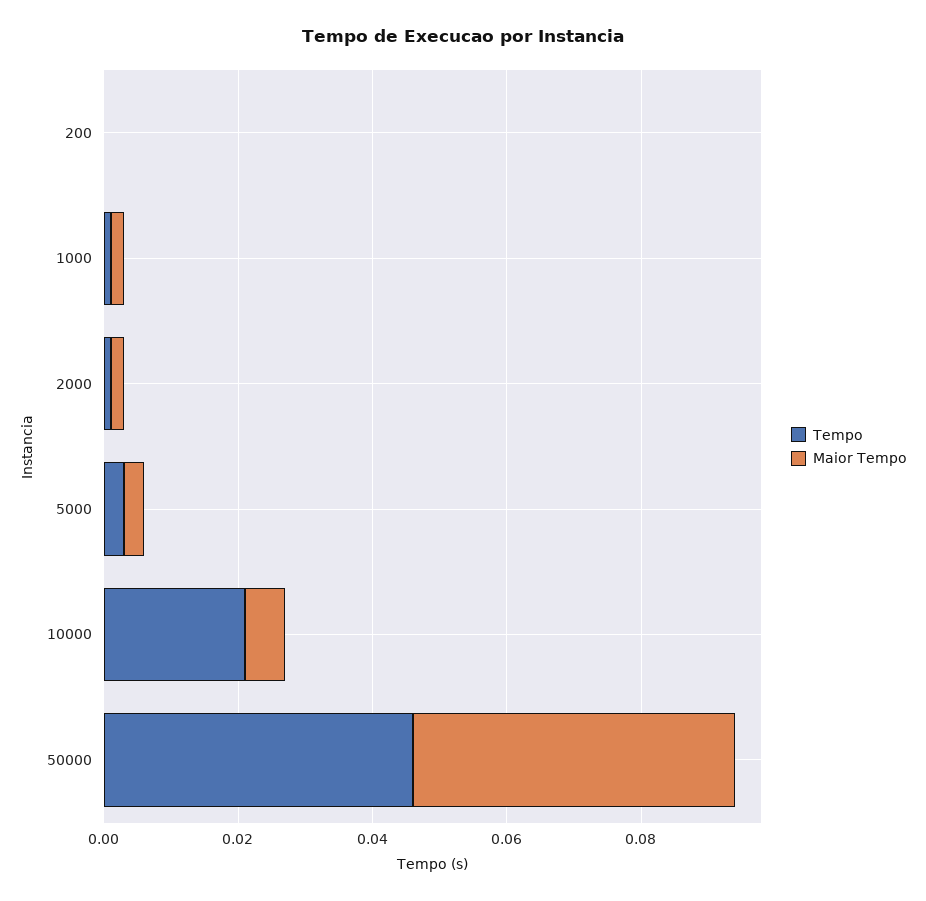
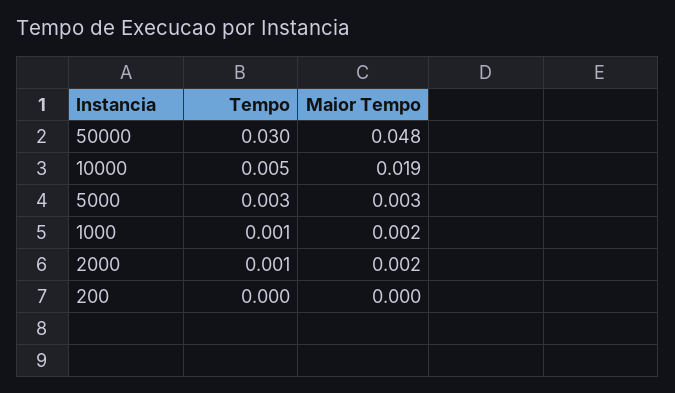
  {
    "Tempo": {
      "200": 0,
      "1000": 0.001,
      "2000": 0.001,
      "5000": 0.003,
-     "10000": 0.02,
+     "10000": 0.005,
-     "50000": 0.045
+     "50000": 0.03
    },
    "Maior Tempo": {
      "200": 0,
      "1000": 0.002,
      "2000": 0.002,
      "5000": 0.003,
-     "10000": 0.005,
+     "10000": 0.019,
      "50000": 0.048
    }
  }

